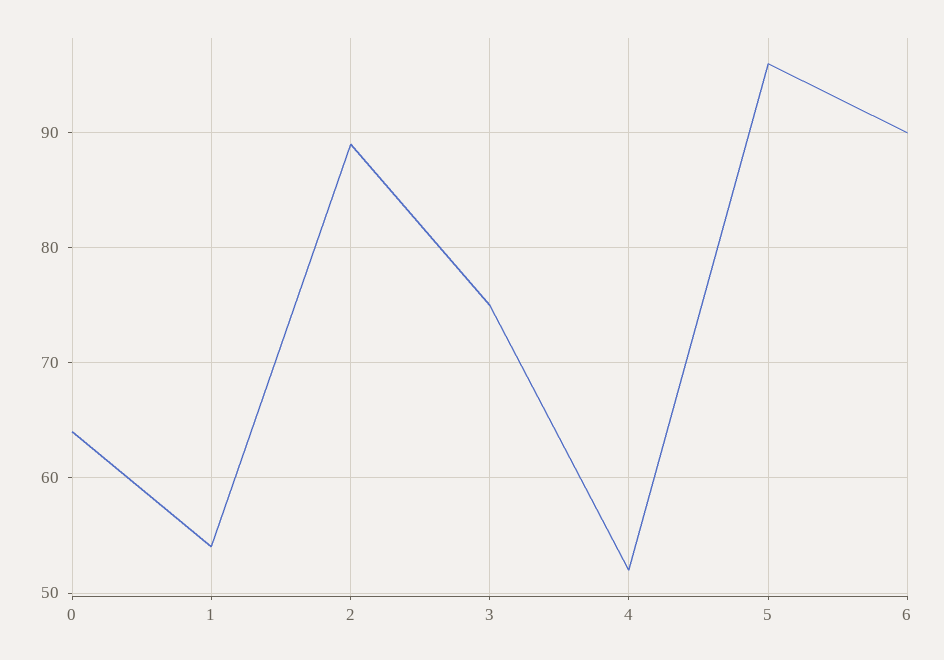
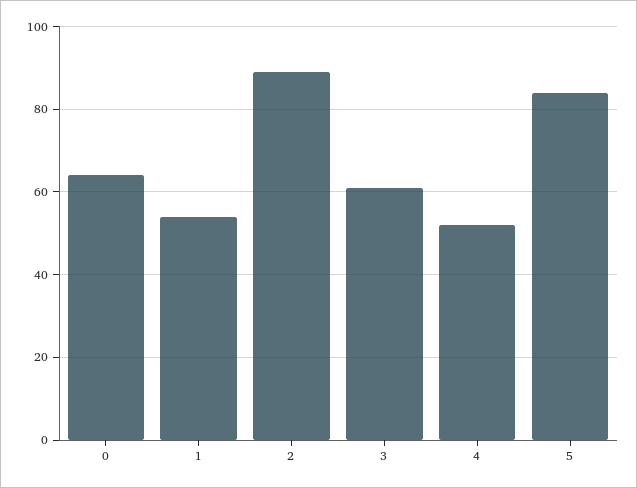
  {
    "0": 64,
    "1": 54,
    "2": 89,
-   "3": 75,
+   "3": 60,
    "4": 52,
-   "5": 96,
+   "5": 85
-   "6": 90
  }

